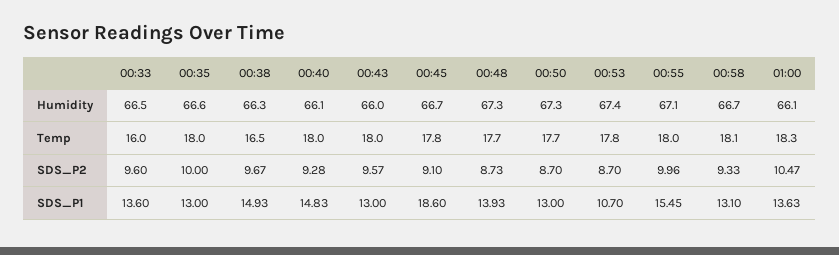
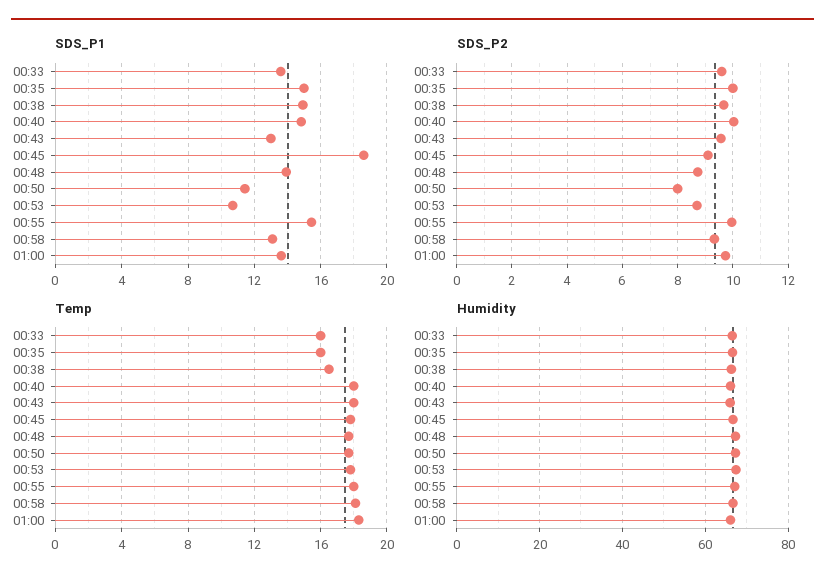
  {
    "Humidity": {
      "00:33": 66.5,
      "00:35": 66.6,
      "00:38": 66.3,
      "00:40": 66.1,
      "00:43": 66,
      "00:45": 66.7,
      "00:48": 67.3,
      "00:50": 67.3,
      "00:53": 67.4,
      "00:55": 67.1,
      "00:58": 66.7,
      "01:00": 66.1
    },
    "Temp": {
      "00:33": 16,
-     "00:35": 18,
+     "00:35": 16,
      "00:38": 16.5,
      "00:40": 18,
      "00:43": 18,
      "00:45": 17.8,
      "00:48": 17.7,
      "00:50": 17.7,
      "00:53": 17.8,
      "00:55": 18,
      "00:58": 18.1,
      "01:00": 18.3
    },
    "SDS_P2": {
      "00:33": 9.6,
      "00:35": 10,
      "00:38": 9.67,
-     "00:40": 9.28,
+     "00:40": 10,
      "00:43": 9.57,
      "00:45": 9.1,
      "00:48": 8.73,
-     "00:50": 8.7,
+     "00:50": 8,
      "00:53": 8.7,
      "00:55": 9.96,
      "00:58": 9.33,
-     "01:00": 10.47
+     "01:00": 9.75
    },
    "SDS_P1": {
      "00:33": 13.6,
-     "00:35": 13,
+     "00:35": 15,
      "00:38": 14.93,
      "00:40": 14.83,
      "00:43": 13,
      "00:45": 18.6,
      "00:48": 13.93,
-     "00:50": 13,
+     "00:50": 11.5,
      "00:53": 10.7,
      "00:55": 15.45,
      "00:58": 13.1,
      "01:00": 13.63
    }
  }

